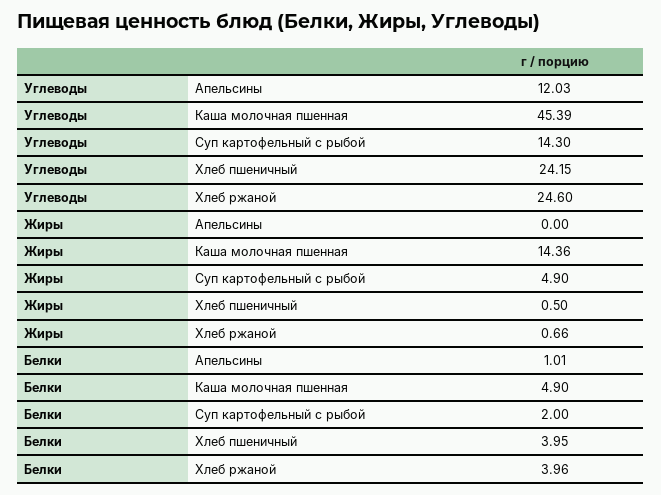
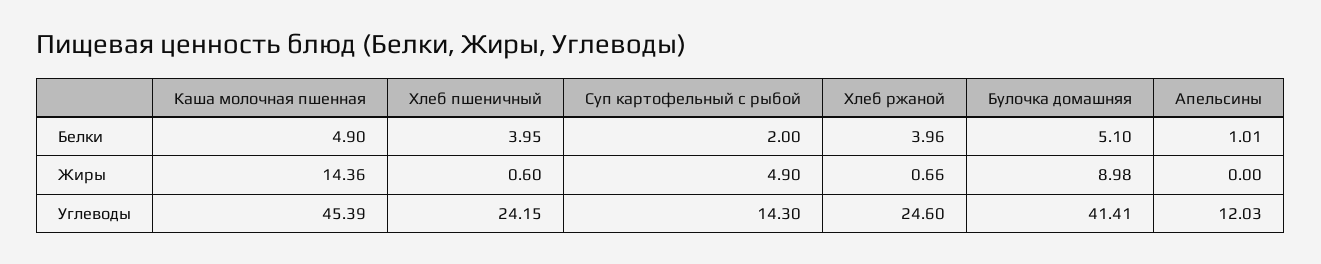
  {
    "Углеводы": {
      "Апельсины": 12.03,
      "Каша молочная пшенная": 45.39,
      "Суп картофельный с рыбой": 14.3,
      "Хлеб пшеничный": 24.15,
-     "Хлеб ржаной": 24.6
+     "Хлеб ржаной": 24.6,
+     "Булочка домашняя": 41.41
    },
    "Жиры": {
      "Апельсины": 0,
      "Каша молочная пшенная": 14.36,
      "Суп картофельный с рыбой": 4.9,
-     "Хлеб пшеничный": 0.5,
+     "Хлеб пшеничный": 0.6,
-     "Хлеб ржаной": 0.66
+     "Хлеб ржаной": 0.66,
+     "Булочка домашняя": 8.98
    },
    "Белки": {
      "Апельсины": 1.01,
      "Каша молочная пшенная": 4.9,
      "Суп картофельный с рыбой": 2,
      "Хлеб пшеничный": 3.95,
-     "Хлеб ржаной": 3.96
+     "Хлеб ржаной": 3.96,
+     "Булочка домашняя": 5.1
    }
  }

